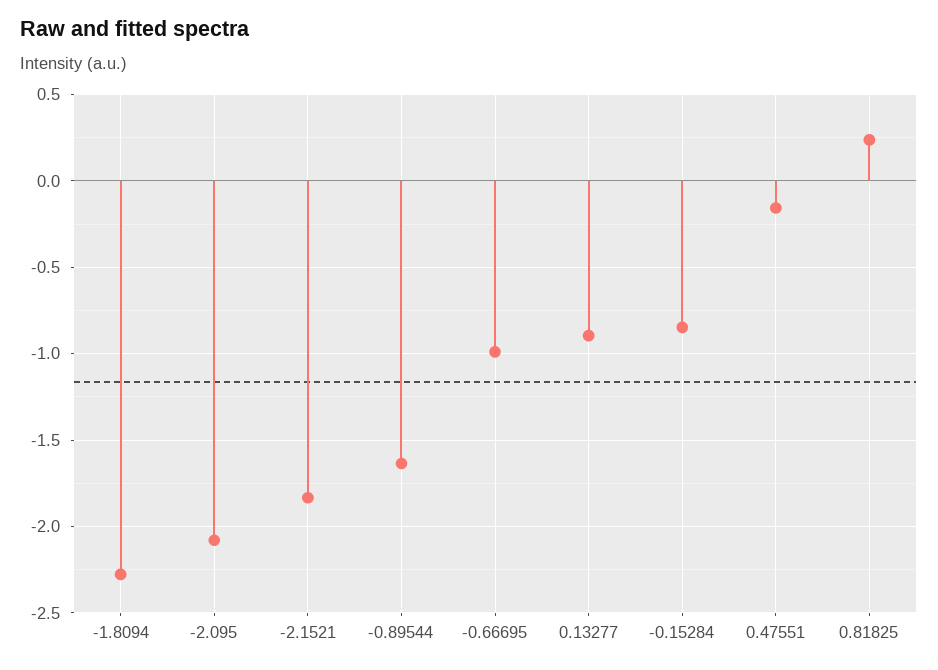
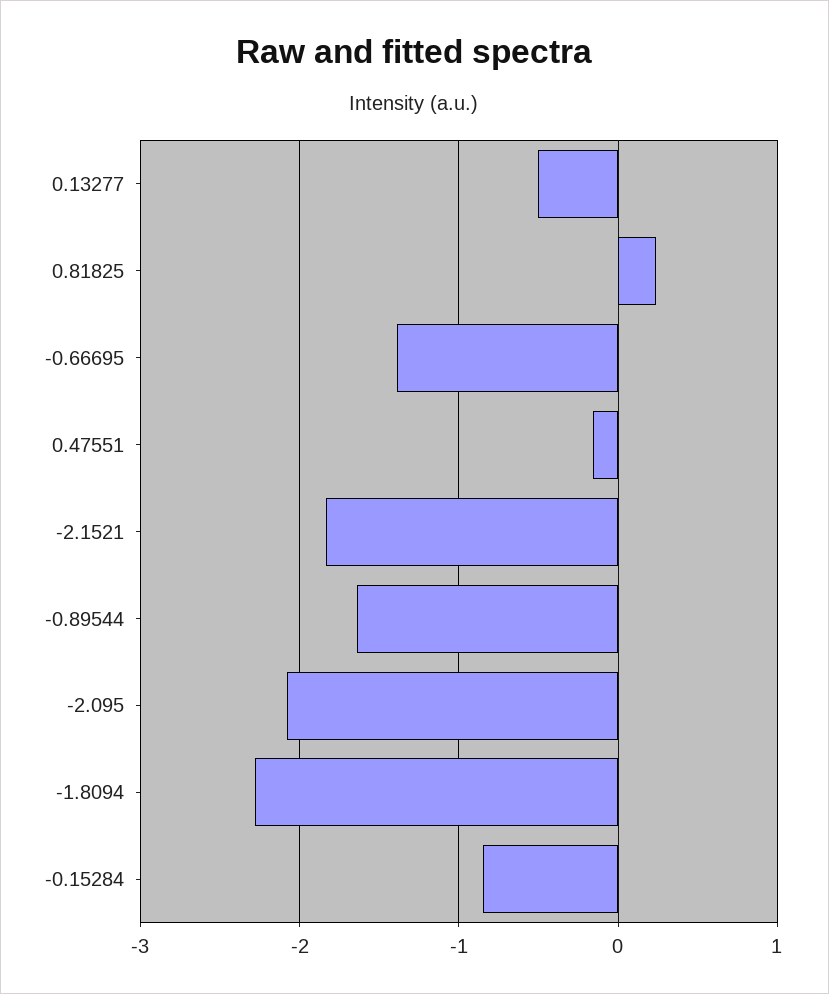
  {
    "-1.8094": -2.3,
    "-2.095": -2.1,
    "-2.1521": -1.85,
    "-0.89544": -1.65,
-   "-0.66695": -1,
+   "-0.66695": -1.4,
-   "0.13277": -0.9,
+   "0.13277": -0.5,
    "-0.15284": -0.85,
    "0.47551": -0.15,
    "0.81825": 0.25
  }

